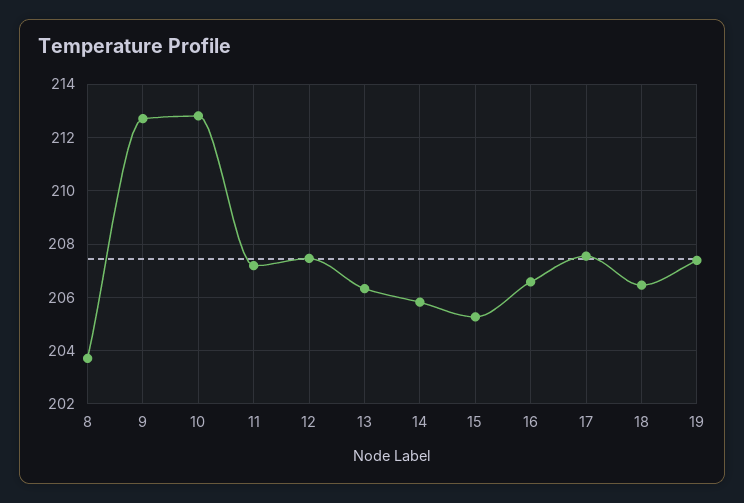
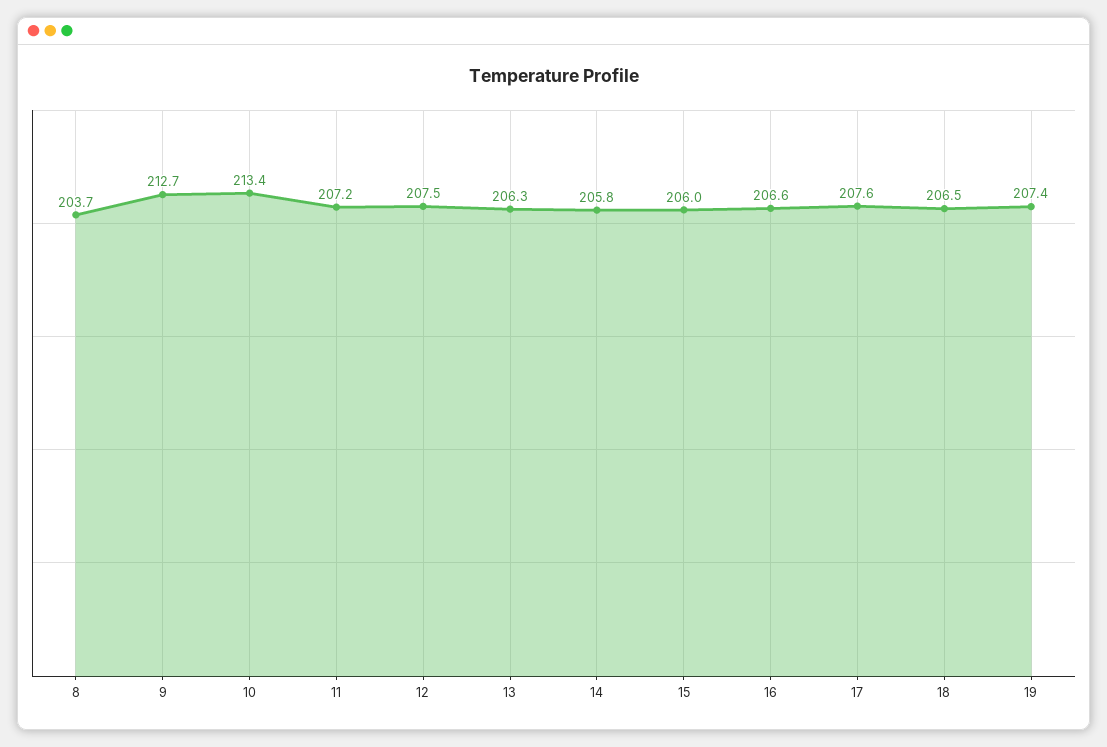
  {
    "8": 203.7,
    "9": 212.7,
-   "10": 212.75,
+   "10": 213.4,
    "11": 207.2,
    "12": 207.5,
    "13": 206.3,
    "14": 205.8,
-   "15": 205.25,
+   "15": 206,
    "16": 206.6,
    "17": 207.6,
    "18": 206.5,
    "19": 207.4
  }

